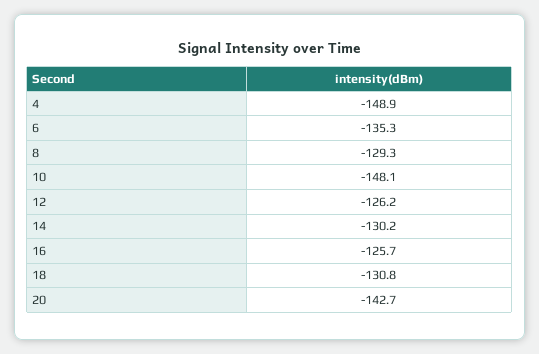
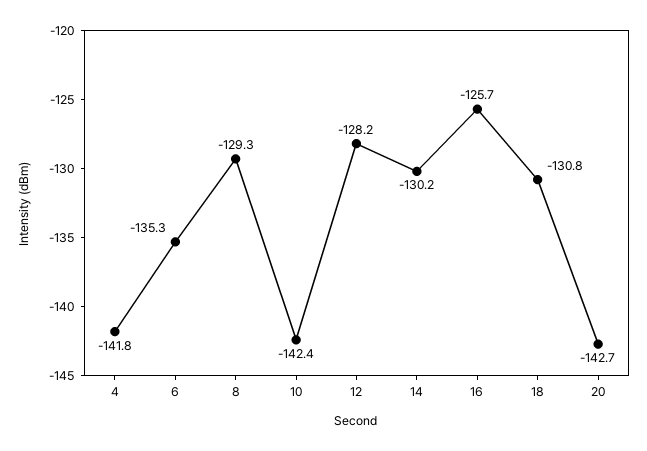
  {
-   "4": -148.9,
+   "4": -141.8,
    "6": -135.3,
    "8": -129.3,
-   "10": -148.1,
+   "10": -142.4,
-   "12": -126.2,
+   "12": -128.2,
    "14": -130.2,
    "16": -125.7,
    "18": -130.8,
    "20": -142.7
  }

